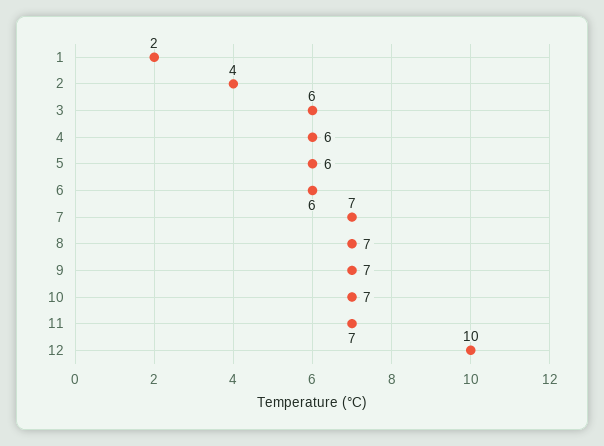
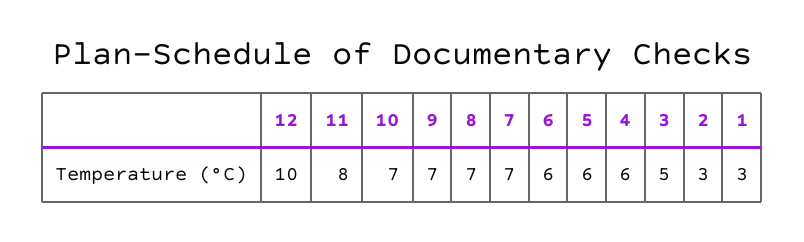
  {
-   "1": 2,
+   "1": 3,
-   "2": 4,
+   "2": 3,
-   "3": 6,
+   "3": 5,
    "4": 6,
    "5": 6,
    "6": 6,
    "7": 7,
    "8": 7,
    "9": 7,
    "10": 7,
-   "11": 7,
+   "11": 8,
    "12": 10
  }

